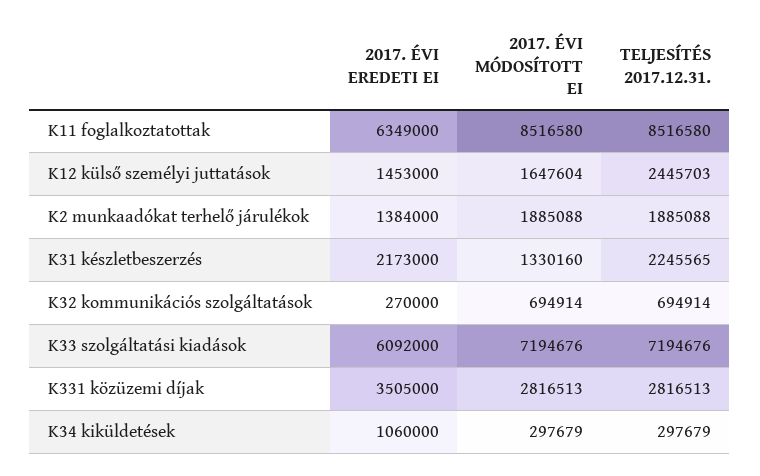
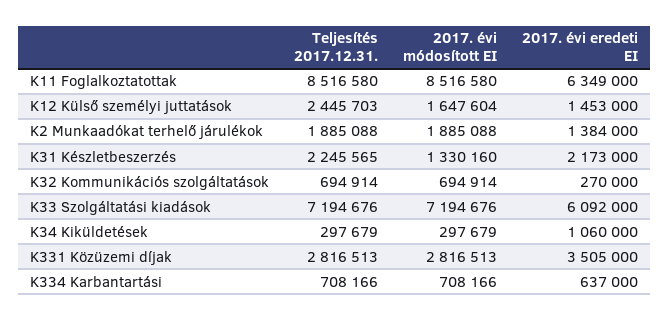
  {
    "2017. ÉVI EREDETI EI": {
      "K11 foglalkoztatottak": 6349000,
      "K12 külső személyi juttatások": 1453000,
      "K2 munkaadókat terhelő járulékok": 1384000,
      "K31 készletbeszerzés": 2173000,
      "K32 kommunikációs szolgáltatások": 270000,
      "K33 szolgáltatási kiadások": 6092000,
      "K331 közüzemi díjak": 3505000,
-     "K34 kiküldetések": 1060000
+     "K34 kiküldetések": 1060000,
+     "K334 Karbantartási": 637000
    },
    "2017. ÉVI MÓDOSÍTOTT EI": {
      "K11 foglalkoztatottak": 8516580,
      "K12 külső személyi juttatások": 1647604,
      "K2 munkaadókat terhelő járulékok": 1885088,
      "K31 készletbeszerzés": 1330160,
      "K32 kommunikációs szolgáltatások": 694914,
      "K33 szolgáltatási kiadások": 7194676,
      "K331 közüzemi díjak": 2816513,
-     "K34 kiküldetések": 297679
+     "K34 kiküldetések": 297679,
+     "K334 Karbantartási": 708166
    },
    "TELJESÍTÉS 2017.12.31.": {
      "K11 foglalkoztatottak": 8516580,
      "K12 külső személyi juttatások": 2445703,
      "K2 munkaadókat terhelő járulékok": 1885088,
      "K31 készletbeszerzés": 2245565,
      "K32 kommunikációs szolgáltatások": 694914,
      "K33 szolgáltatási kiadások": 7194676,
      "K331 közüzemi díjak": 2816513,
-     "K34 kiküldetések": 297679
+     "K34 kiküldetések": 297679,
+     "K334 Karbantartási": 708166
    }
  }

